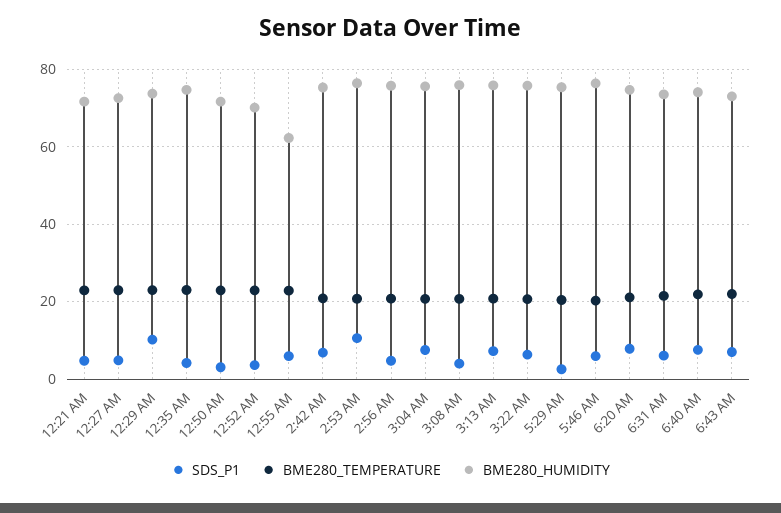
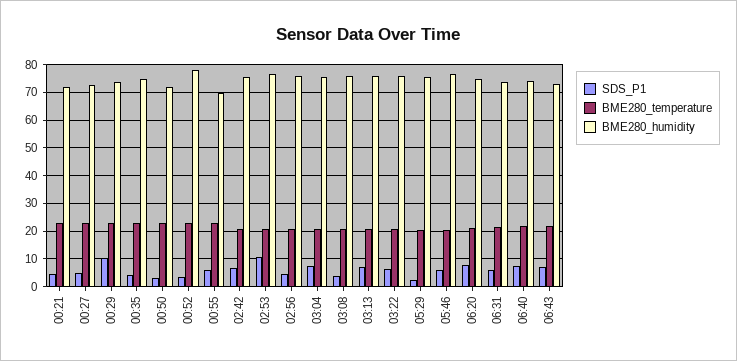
  {
    "SDS_P1": {
      "12:21 AM": 4,
      "12:27 AM": 4,
      "12:29 AM": 10,
      "12:35 AM": 4,
      "12:50 AM": 4,
      "12:52 AM": 4,
      "12:55 AM": 6,
      "2:42 AM": 6,
      "2:53 AM": 10,
      "2:56 AM": 4,
      "3:04 AM": 8,
      "3:08 AM": 4,
      "3:13 AM": 8,
      "3:22 AM": 6,
      "5:29 AM": 2,
      "5:46 AM": 6,
      "6:20 AM": 8,
      "6:31 AM": 6,
      "6:40 AM": 8,
      "6:43 AM": 6
    },
    "BME280_TEMPERATURE": {
      "12:21 AM": 22,
      "12:27 AM": 22,
      "12:29 AM": 22,
      "12:35 AM": 24,
      "12:50 AM": 22,
      "12:52 AM": 22,
      "12:55 AM": 22,
      "2:42 AM": 20,
      "2:53 AM": 20,
      "2:56 AM": 20,
      "3:04 AM": 20,
      "3:08 AM": 20,
      "3:13 AM": 20,
      "3:22 AM": 20,
      "5:29 AM": 20,
      "5:46 AM": 20,
      "6:20 AM": 22,
      "6:31 AM": 22,
      "6:40 AM": 22,
      "6:43 AM": 22
    },
    "BME280_HUMIDITY": {
      "12:21 AM": 72,
      "12:27 AM": 72,
      "12:29 AM": 74,
      "12:35 AM": 74,
      "12:50 AM": 72,
-     "12:52 AM": 70,
+     "12:52 AM": 77.5,
-     "12:55 AM": 62,
+     "12:55 AM": 70,
      "2:42 AM": 76,
      "2:53 AM": 76,
      "2:56 AM": 76,
      "3:04 AM": 76,
      "3:08 AM": 76,
      "3:13 AM": 76,
      "3:22 AM": 76,
      "5:29 AM": 76,
      "5:46 AM": 76,
      "6:20 AM": 74,
      "6:31 AM": 74,
      "6:40 AM": 74,
      "6:43 AM": 74
    }
  }

